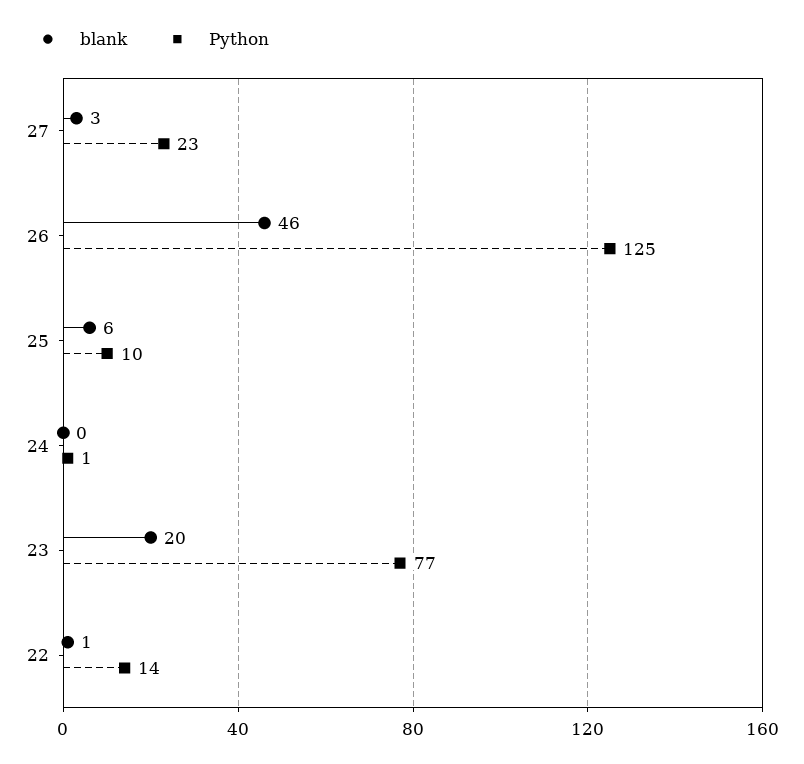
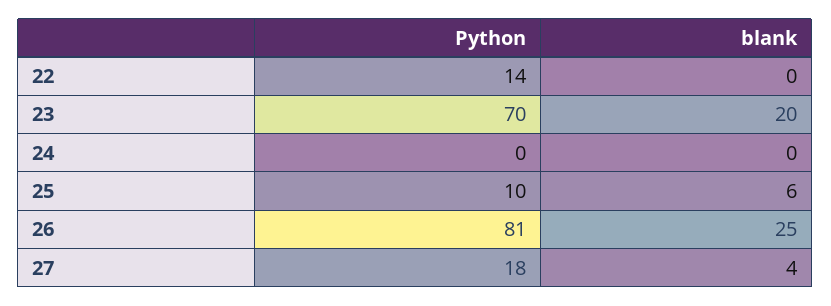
  {
    "blank": {
-     "27": 3,
+     "27": 4,
-     "26": 46,
+     "26": 25,
      "25": 6,
      "24": 0,
      "23": 20,
-     "22": 1
+     "22": 0
    },
    "Python": {
-     "27": 23,
+     "27": 18,
-     "26": 125,
+     "26": 81,
      "25": 10,
-     "24": 1,
+     "24": 0,
-     "23": 77,
+     "23": 70,
      "22": 14
    }
  }

